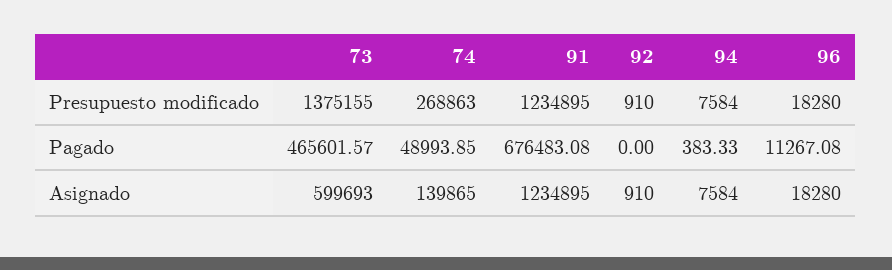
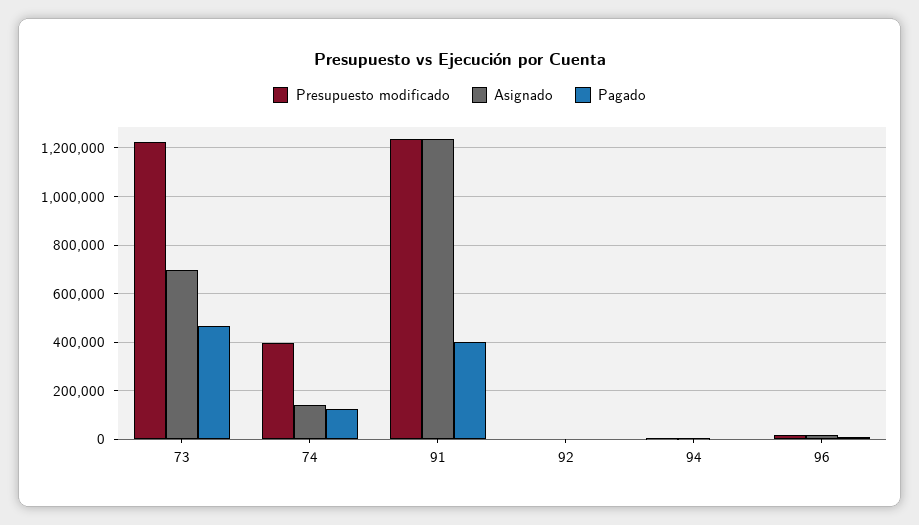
  {
    "Presupuesto modificado": {
-     "73": 1375155,
+     "73": 1225000,
-     "74": 268863,
+     "74": 400000,
      "91": 1234895,
      "92": 910,
      "94": 7584,
      "96": 18280
    },
    "Pagado": {
      "73": 465601.57,
-     "74": 48993.85,
+     "74": 125000,
-     "91": 676483.08,
+     "91": 400000,
      "92": 0,
      "94": 383.33,
      "96": 11267.08
    },
    "Asignado": {
-     "73": 599693,
+     "73": 700000,
      "74": 139865,
      "91": 1234895,
      "92": 910,
      "94": 7584,
      "96": 18280
    }
  }

